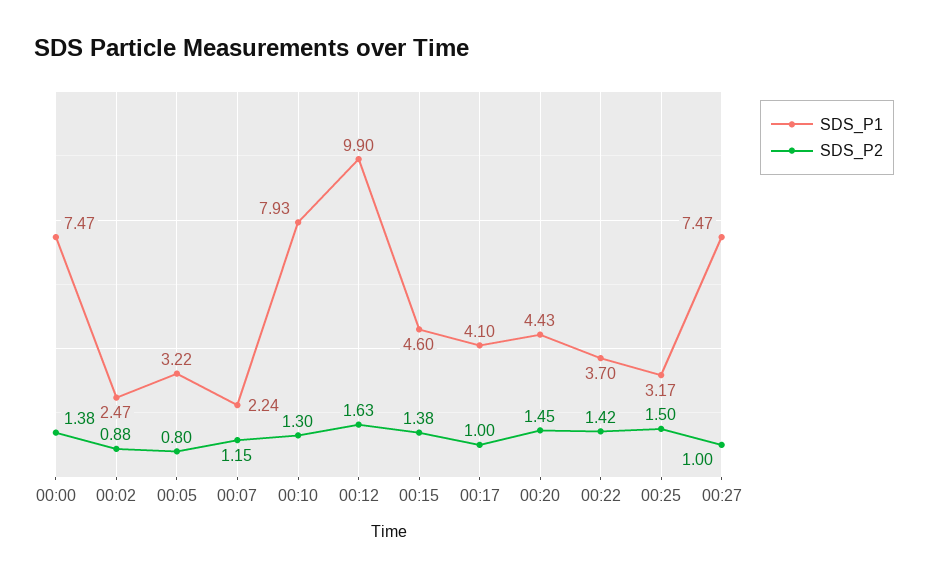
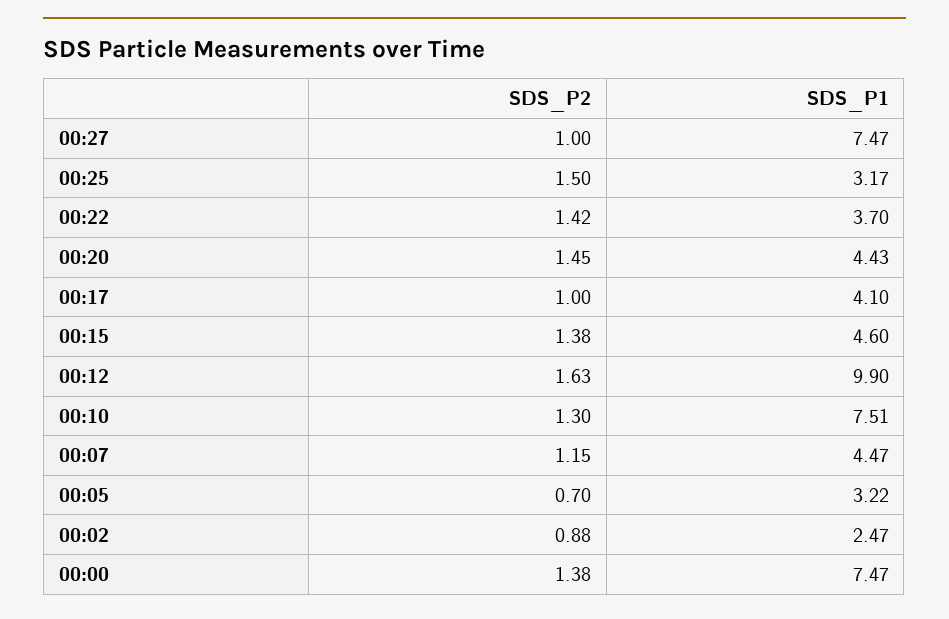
  {
    "SDS_P1": {
      "00:00": 7.47,
      "00:02": 2.47,
      "00:05": 3.22,
-     "00:07": 2.24,
+     "00:07": 4.47,
-     "00:10": 7.93,
+     "00:10": 7.51,
      "00:12": 9.9,
      "00:15": 4.6,
      "00:17": 4.1,
      "00:20": 4.43,
      "00:22": 3.7,
      "00:25": 3.17,
      "00:27": 7.47
    },
    "SDS_P2": {
      "00:00": 1.38,
      "00:02": 0.88,
-     "00:05": 0.8,
+     "00:05": 0.7,
      "00:07": 1.15,
      "00:10": 1.3,
      "00:12": 1.63,
      "00:15": 1.38,
      "00:17": 1,
      "00:20": 1.45,
      "00:22": 1.42,
      "00:25": 1.5,
      "00:27": 1
    }
  }

